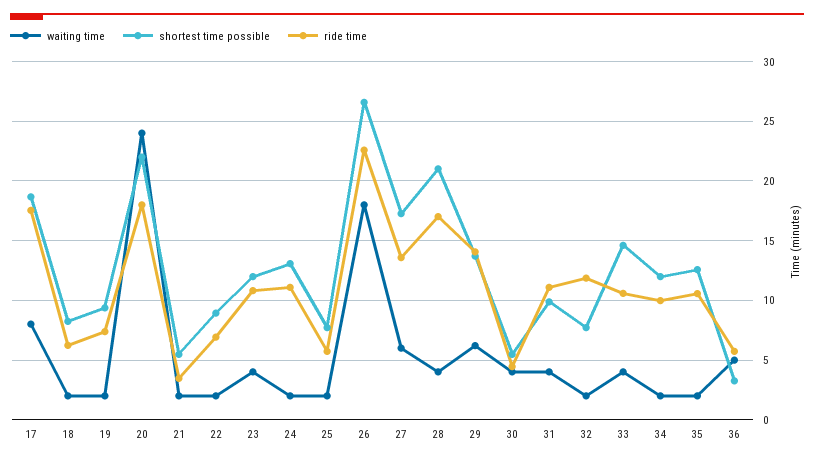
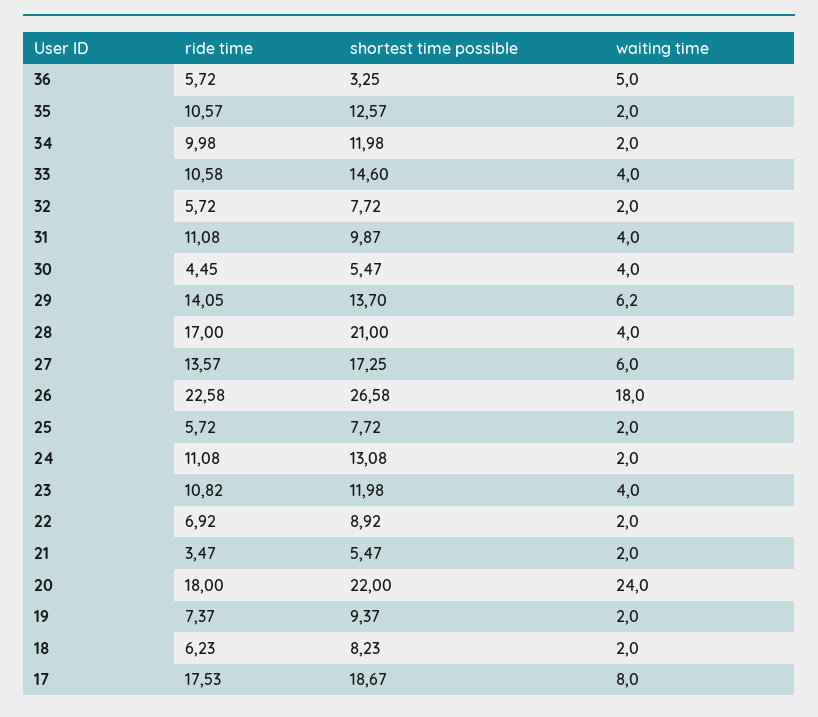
  {
    "waiting time": {
      "17": 8,
      "18": 2,
      "19": 2,
      "20": 24,
      "21": 2,
      "22": 2,
      "23": 4,
      "24": 2,
      "25": 2,
      "26": 18,
      "27": 6,
      "28": 4,
      "29": 6.2,
      "30": 4,
      "31": 4,
      "32": 2,
      "33": 4,
      "34": 2,
      "35": 2,
      "36": 5
    },
    "shortest time possible": {
      "17": 18.67,
      "18": 8.23,
      "19": 9.37,
      "20": 22,
      "21": 5.47,
      "22": 8.92,
      "23": 11.98,
      "24": 13.08,
      "25": 7.72,
      "26": 26.58,
      "27": 17.25,
      "28": 21,
      "29": 13.7,
      "30": 5.47,
      "31": 9.87,
      "32": 7.72,
      "33": 14.6,
      "34": 11.98,
      "35": 12.57,
      "36": 3.25
    },
    "ride time": {
      "17": 17.53,
      "18": 6.23,
      "19": 7.37,
      "20": 18,
      "21": 3.47,
      "22": 6.92,
      "23": 10.82,
      "24": 11.08,
      "25": 5.72,
      "26": 22.58,
      "27": 13.57,
      "28": 17,
      "29": 14.05,
      "30": 4.45,
      "31": 11.08,
-     "32": 12,
+     "32": 5.72,
      "33": 10.58,
      "34": 9.98,
      "35": 10.57,
      "36": 5.72
    }
  }

